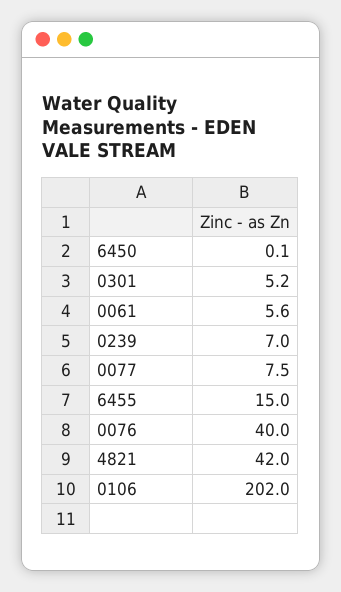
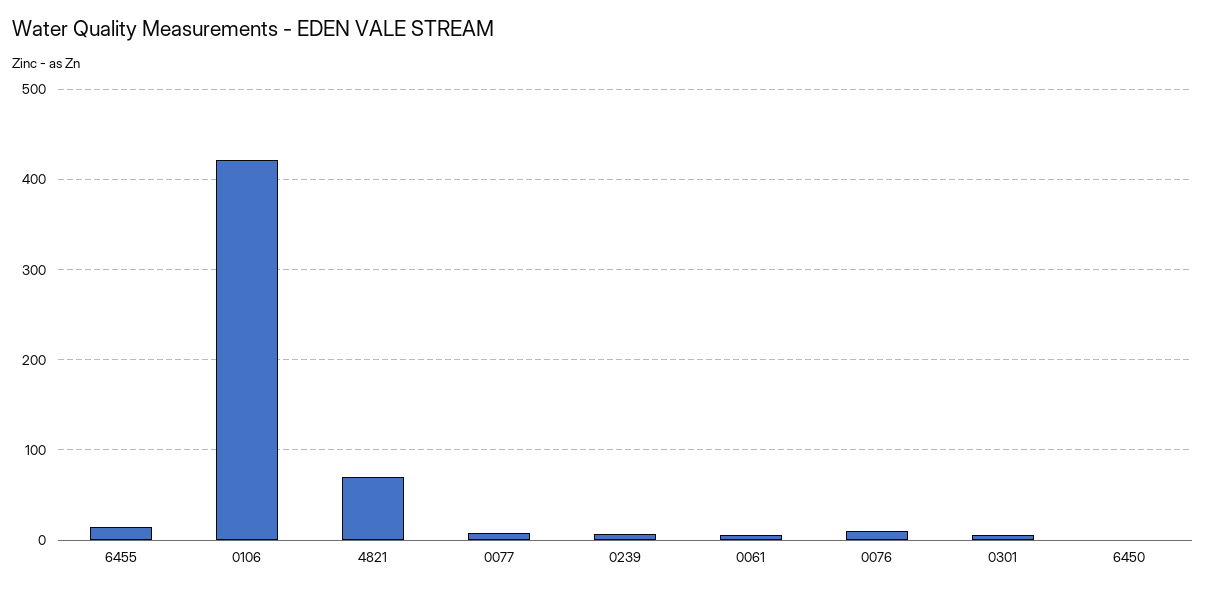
  {
    "6450": 0.1,
    "0301": 5.2,
    "0061": 5.6,
    "0239": 7,
    "0077": 7.5,
    "6455": 15,
-   "0076": 40,
+   "0076": 10,
-   "4821": 42,
+   "4821": 70,
-   "0106": 202
+   "0106": 420
  }

